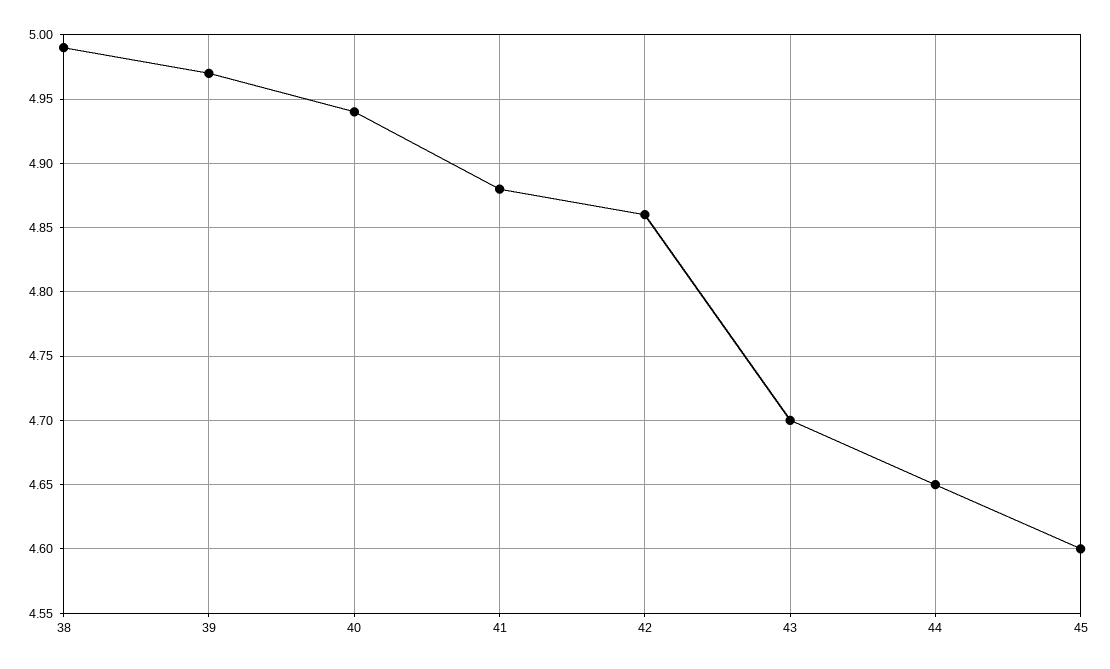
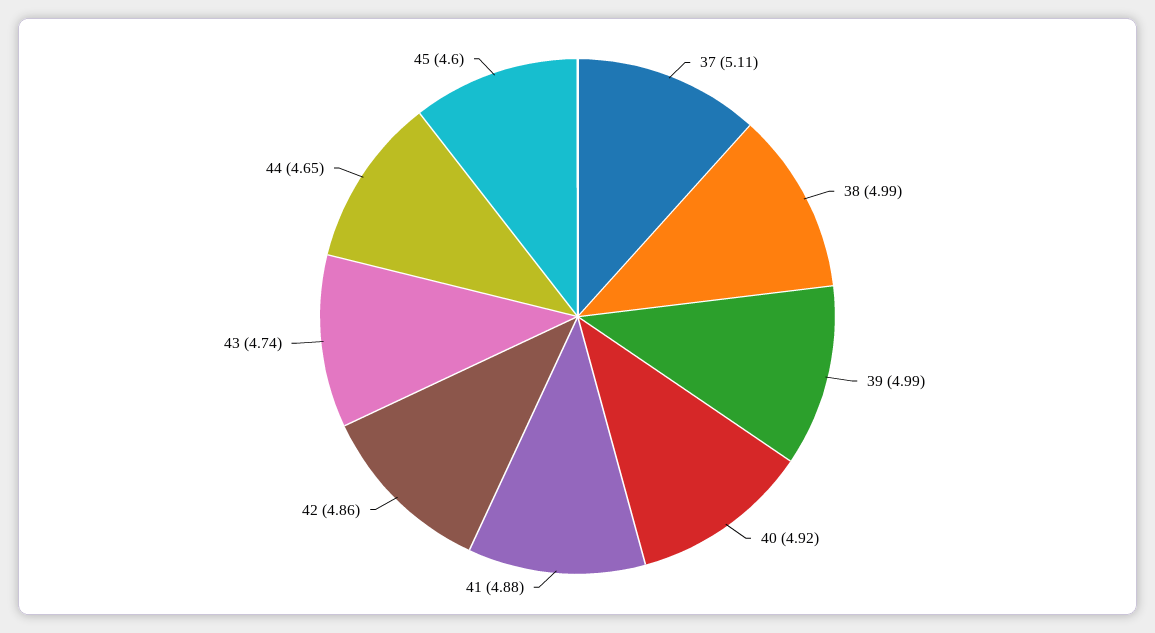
  {
    "38": 4.99,
-   "39": 4.97,
+   "39": 4.99,
-   "40": 4.94,
+   "40": 4.92,
    "41": 4.88,
    "42": 4.86,
-   "43": 4.7,
+   "43": 4.74,
    "44": 4.65,
-   "45": 4.6
+   "45": 4.6,
+   "37": 5.11
  }

